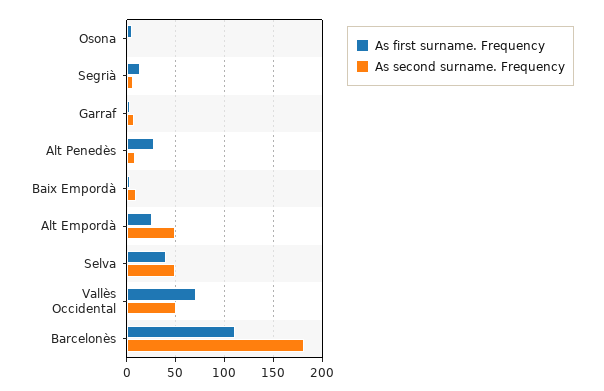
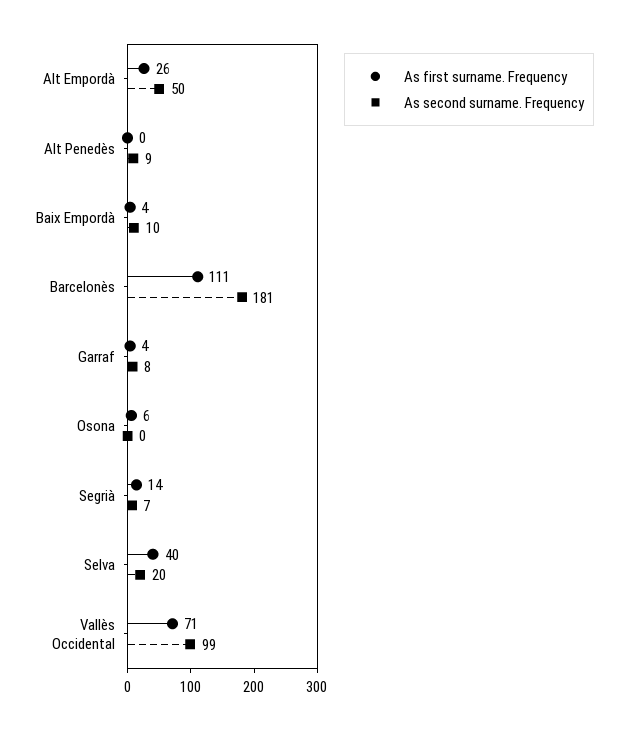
  {
    "As first surname. Frequency": {
      "Osona": 6,
      "Segrià": 14,
      "Garraf": 4,
-     "Alt Penedès": 30,
+     "Alt Penedès": 0,
      "Baix Empordà": 4,
      "Alt Empordà": 26,
      "Selva": 40,
      "Vallès Occidental": 71,
      "Barcelonès": 111
    },
    "As second surname. Frequency": {
      "Osona": 0,
      "Segrià": 7,
      "Garraf": 8,
      "Alt Penedès": 9,
      "Baix Empordà": 10,
      "Alt Empordà": 50,
-     "Selva": 50,
+     "Selva": 20,
-     "Vallès Occidental": 50,
+     "Vallès Occidental": 99,
      "Barcelonès": 181
    }
  }

